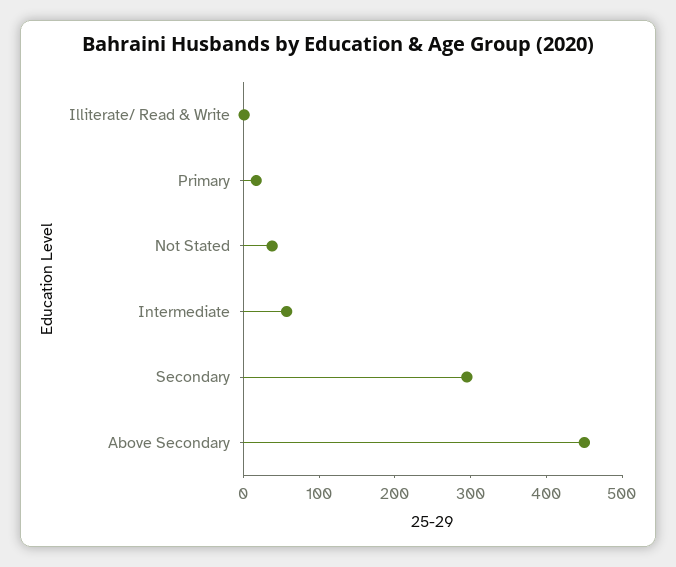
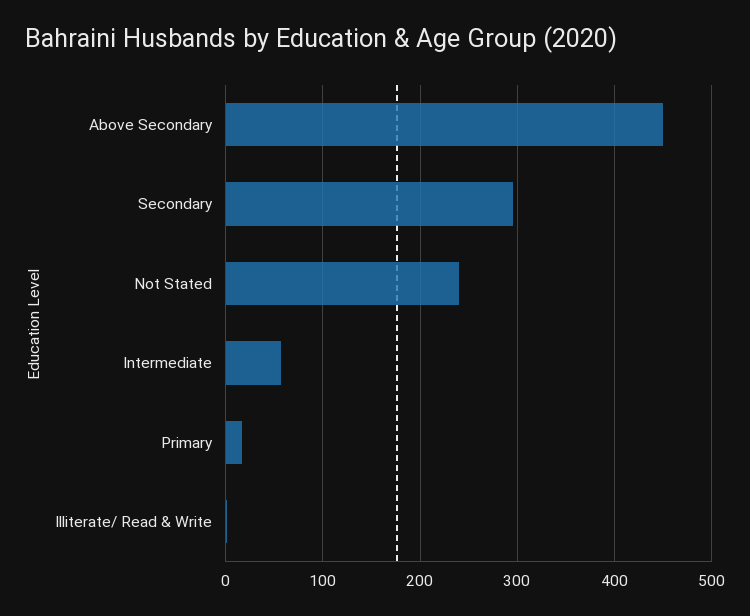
  {
    "Illiterate/ Read & Write": 0,
    "Primary": 20,
-   "Not Stated": 40,
+   "Not Stated": 240,
    "Intermediate": 60,
    "Secondary": 300,
    "Above Secondary": 450
  }

